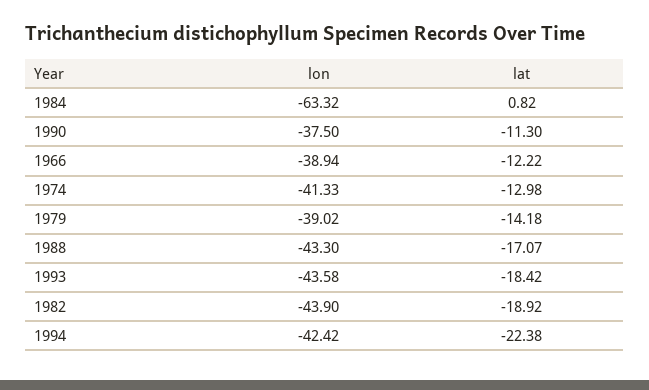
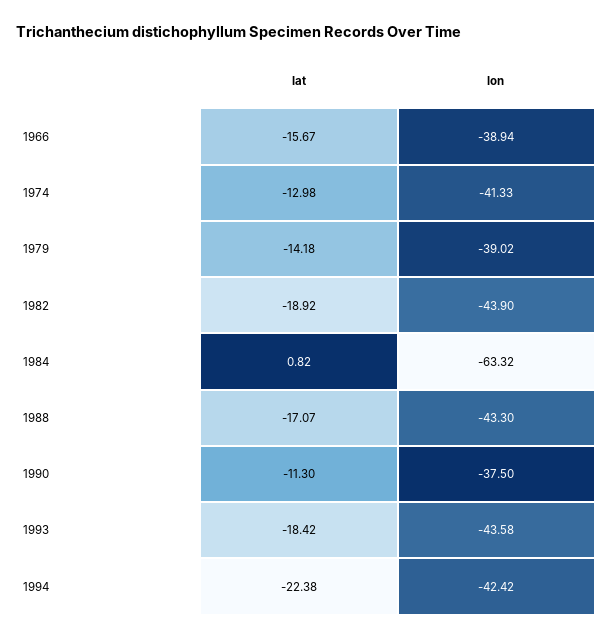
  {
    "lon": {
      "1984": -63.32,
      "1990": -37.5,
      "1966": -38.94,
      "1974": -41.33,
      "1979": -39.02,
      "1988": -43.3,
      "1993": -43.58,
      "1982": -43.9,
      "1994": -42.42
    },
    "lat": {
      "1984": 0.82,
      "1990": -11.3,
-     "1966": -12.22,
+     "1966": -15.67,
      "1974": -12.98,
      "1979": -14.18,
      "1988": -17.07,
      "1993": -18.42,
      "1982": -18.92,
      "1994": -22.38
    }
  }

